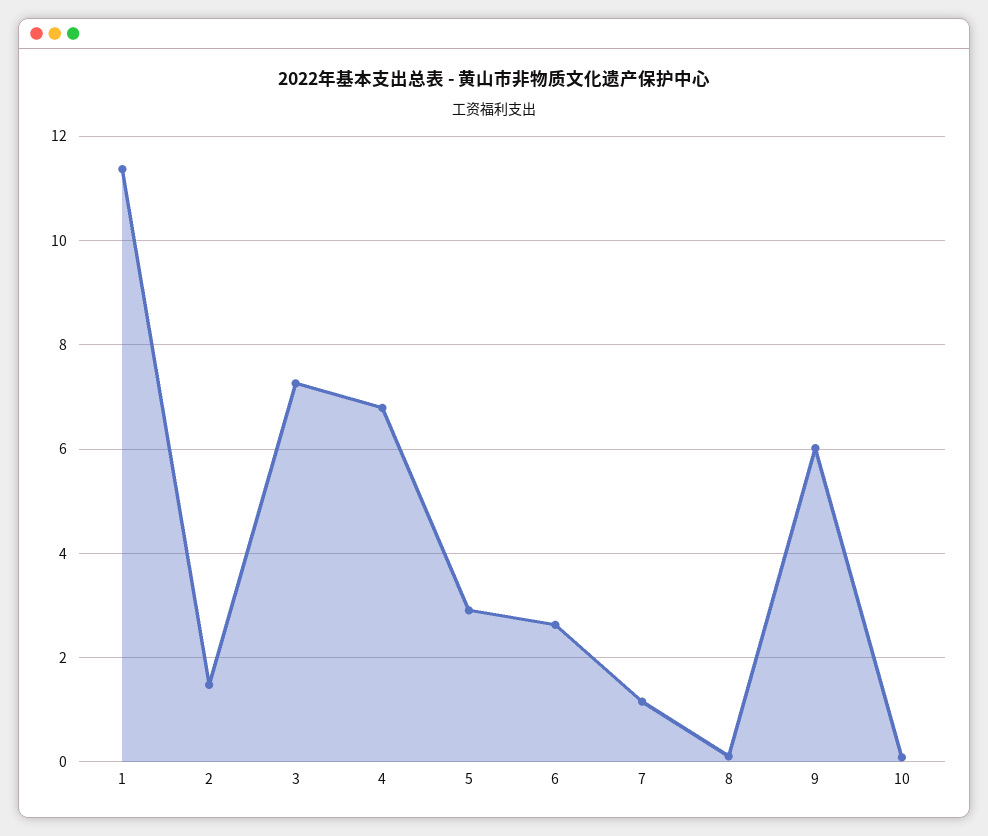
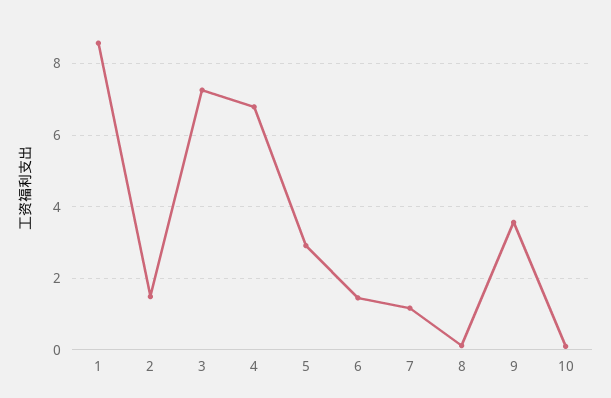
  {
-   "1": 11.4,
+   "1": 8.6,
    "2": 1.4,
    "3": 7.2,
    "4": 6.8,
    "5": 3,
-   "6": 2.6,
+   "6": 1.4,
    "7": 1.2,
    "8": 0.2,
-   "9": 6,
+   "9": 3.6,
    "10": 0
  }

